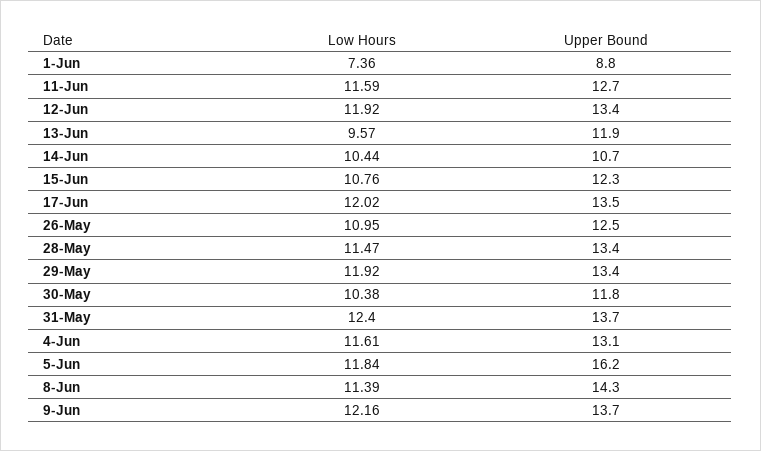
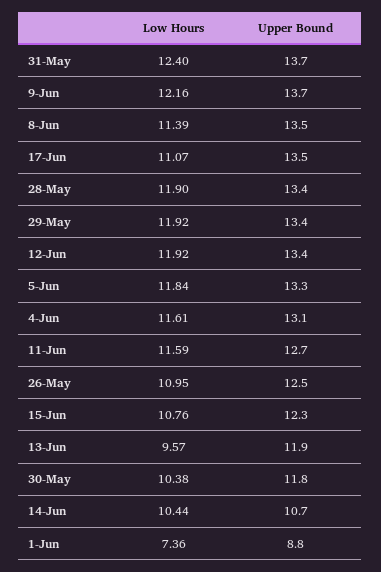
  {
    "Low Hours": {
      "1-Jun": 7.36,
      "11-Jun": 11.59,
      "12-Jun": 11.92,
      "13-Jun": 9.57,
      "14-Jun": 10.44,
      "15-Jun": 10.76,
-     "17-Jun": 12.02,
+     "17-Jun": 11.07,
      "26-May": 10.95,
-     "28-May": 11.47,
+     "28-May": 11.9,
      "29-May": 11.92,
      "30-May": 10.38,
      "31-May": 12.4,
      "4-Jun": 11.61,
      "5-Jun": 11.84,
      "8-Jun": 11.39,
      "9-Jun": 12.16
    },
    "Upper Bound": {
      "1-Jun": 8.8,
      "11-Jun": 12.7,
      "12-Jun": 13.4,
      "13-Jun": 11.9,
      "14-Jun": 10.7,
      "15-Jun": 12.3,
      "17-Jun": 13.5,
      "26-May": 12.5,
      "28-May": 13.4,
      "29-May": 13.4,
      "30-May": 11.8,
      "31-May": 13.7,
      "4-Jun": 13.1,
-     "5-Jun": 16.2,
+     "5-Jun": 13.3,
-     "8-Jun": 14.3,
+     "8-Jun": 13.5,
      "9-Jun": 13.7
    }
  }

